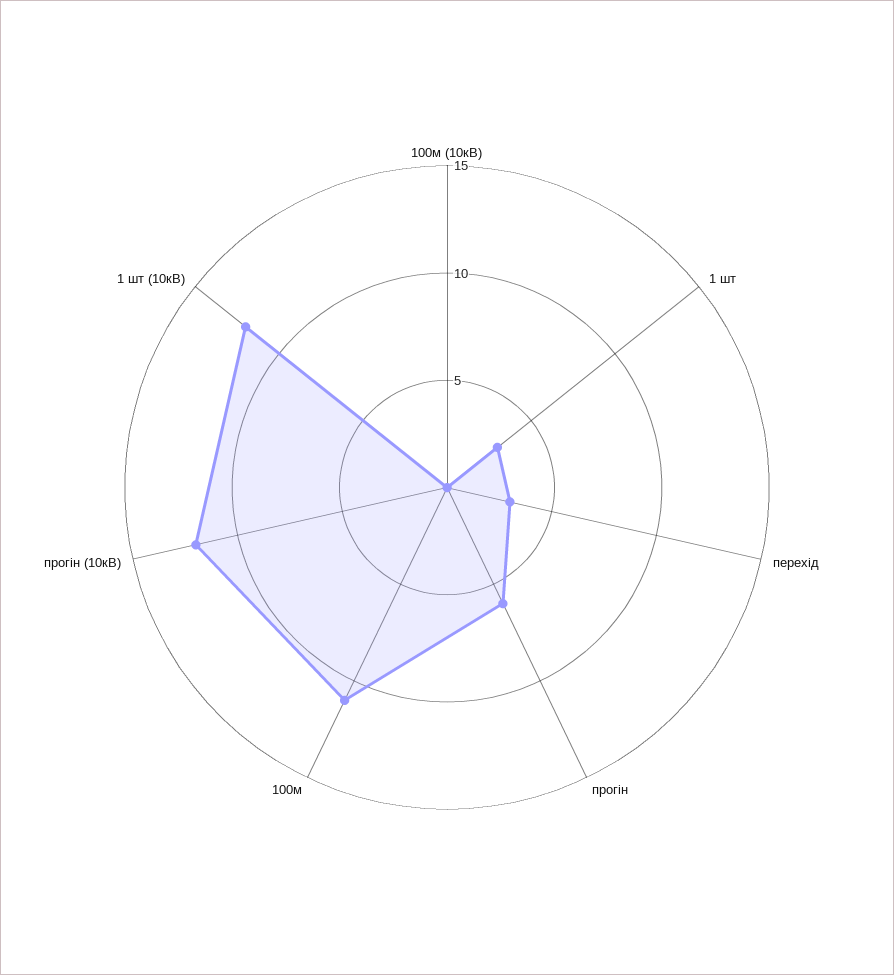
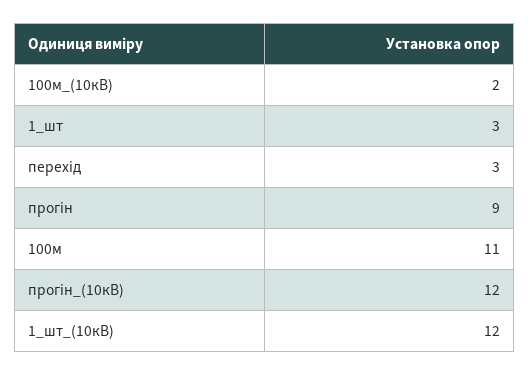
  {
-   "100м (10кВ)": 0,
+   "100м (10кВ)": 2,
    "1 шт": 3,
    "перехід": 3,
-   "прогін": 6,
+   "прогін": 9,
    "100м": 11,
    "прогін (10кВ)": 12,
    "1 шт (10кВ)": 12
  }

